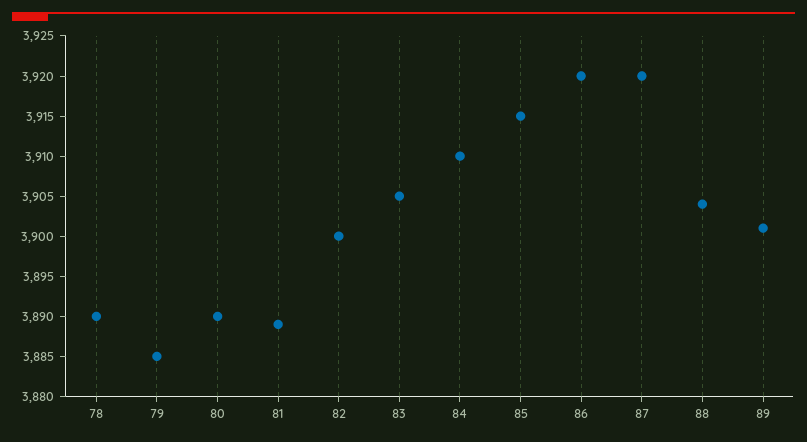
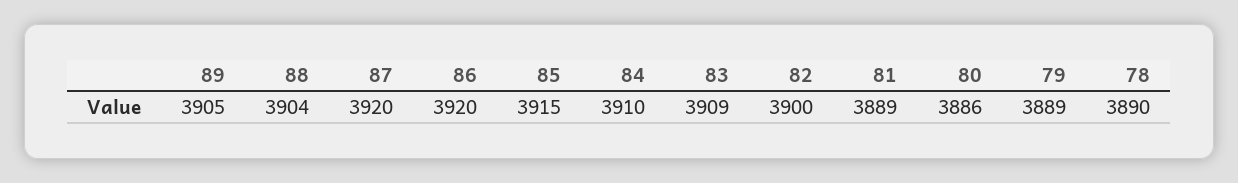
  {
    "78": 3890,
-   "79": 3885,
+   "79": 3889,
-   "80": 3890,
+   "80": 3886,
    "81": 3889,
    "82": 3900,
-   "83": 3905,
+   "83": 3909,
    "84": 3910,
    "85": 3915,
    "86": 3920,
    "87": 3920,
    "88": 3904,
-   "89": 3901
+   "89": 3905
  }

